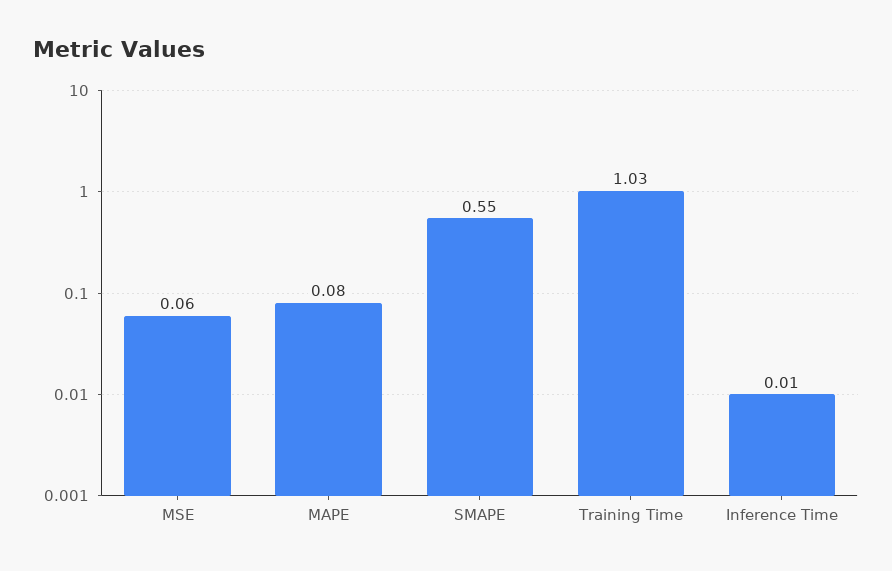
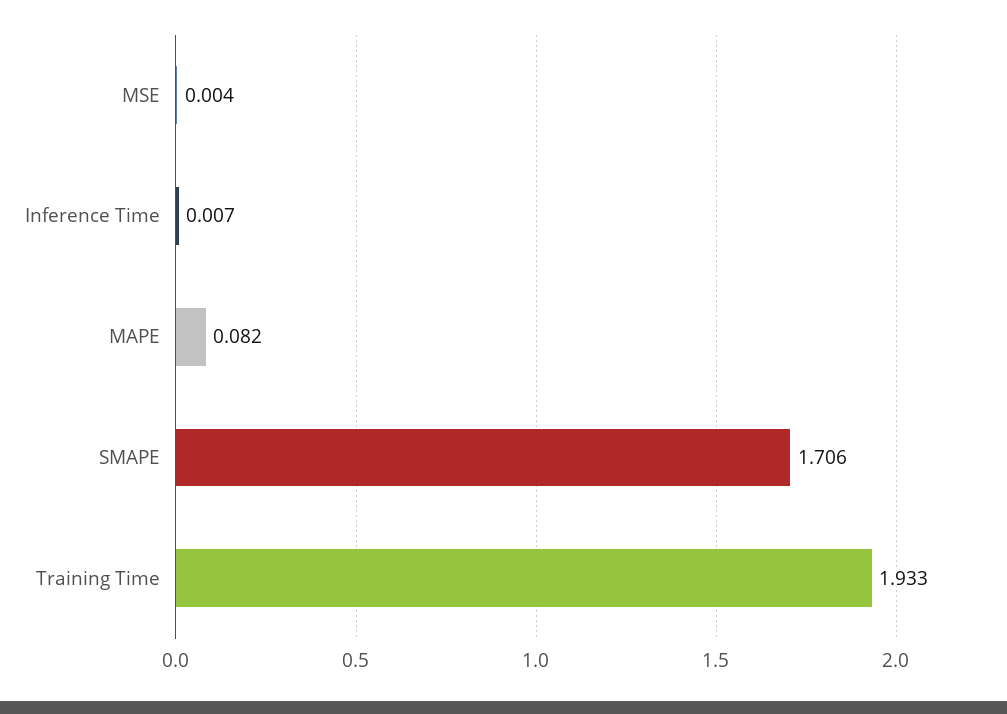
  {
-   "MSE": 0.06,
+   "MSE": 0.004,
    "MAPE": 0.082,
-   "SMAPE": 0.55,
+   "SMAPE": 1.706,
-   "Training Time": 1.03,
+   "Training Time": 1.933,
    "Inference Time": 0.007
  }

